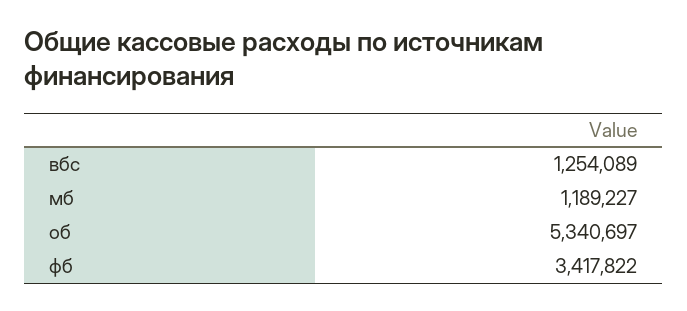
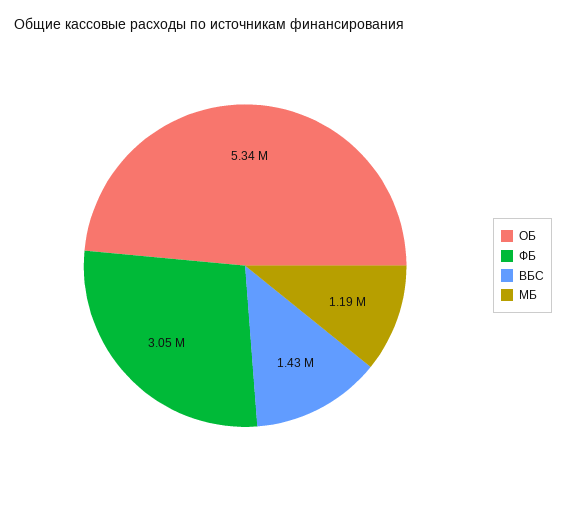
  {
-   "вбс": 1254089,
+   "вбс": 1430000,
    "мб": 1189227,
    "об": 5340697,
-   "фб": 3417822
+   "фб": 3050000
  }

